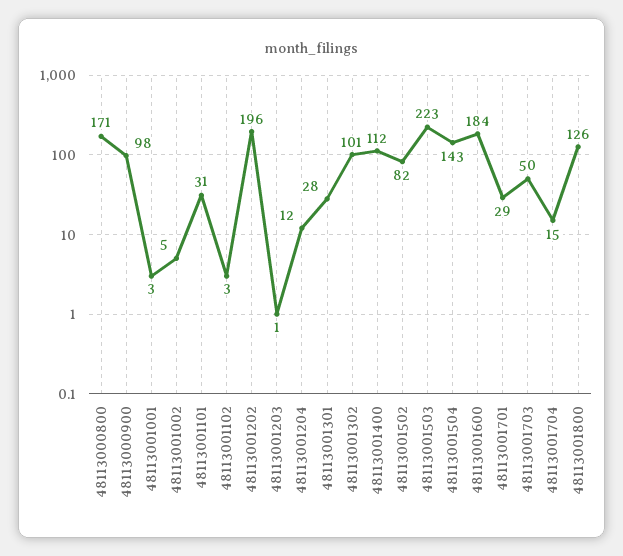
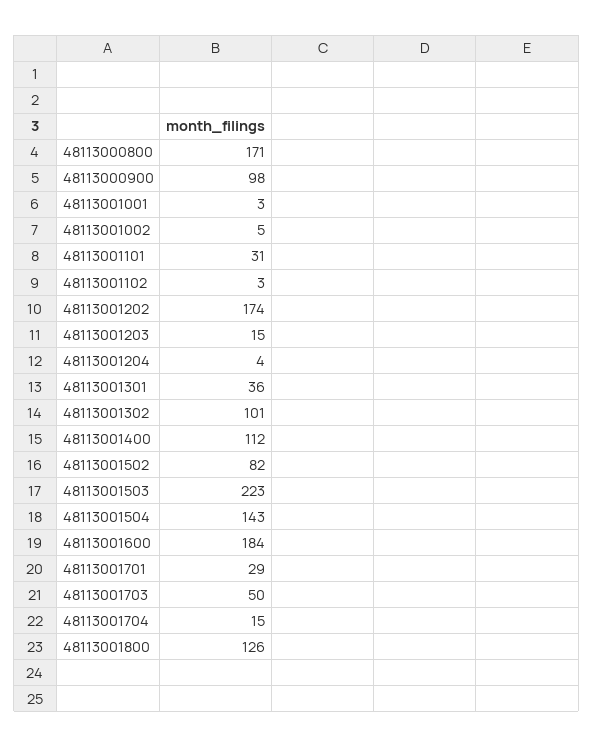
  {
    "48113000800": 171,
    "48113000900": 98,
    "48113001001": 3,
    "48113001002": 5,
    "48113001101": 31,
    "48113001102": 3,
-   "48113001202": 196,
+   "48113001202": 174,
-   "48113001203": 1,
+   "48113001203": 15,
-   "48113001204": 12,
+   "48113001204": 4,
-   "48113001301": 28,
+   "48113001301": 36,
    "48113001302": 101,
    "48113001400": 112,
    "48113001502": 82,
    "48113001503": 223,
    "48113001504": 143,
    "48113001600": 184,
    "48113001701": 29,
    "48113001703": 50,
    "48113001704": 15,
    "48113001800": 126
  }

